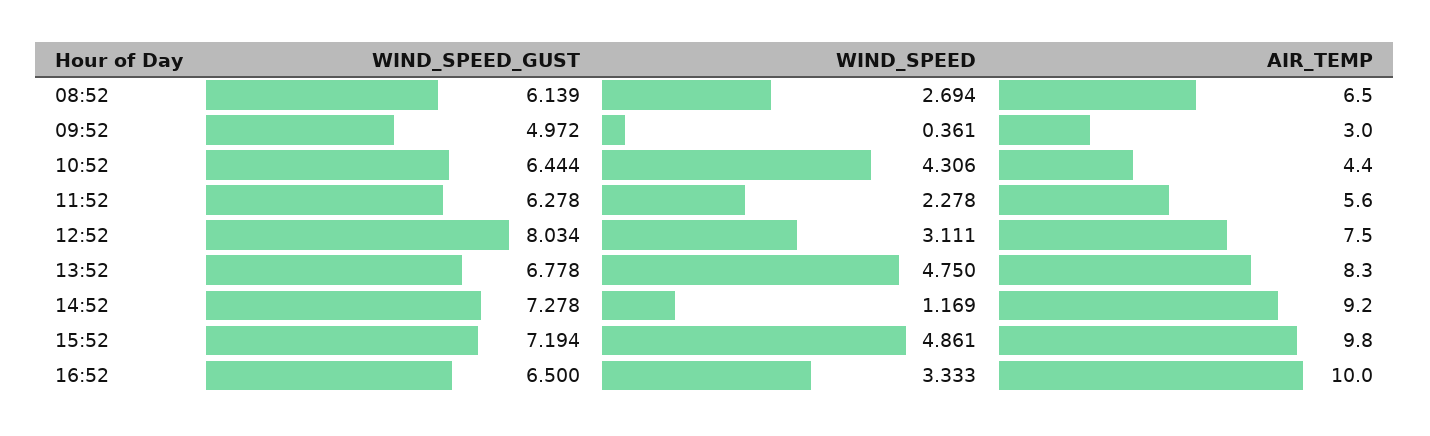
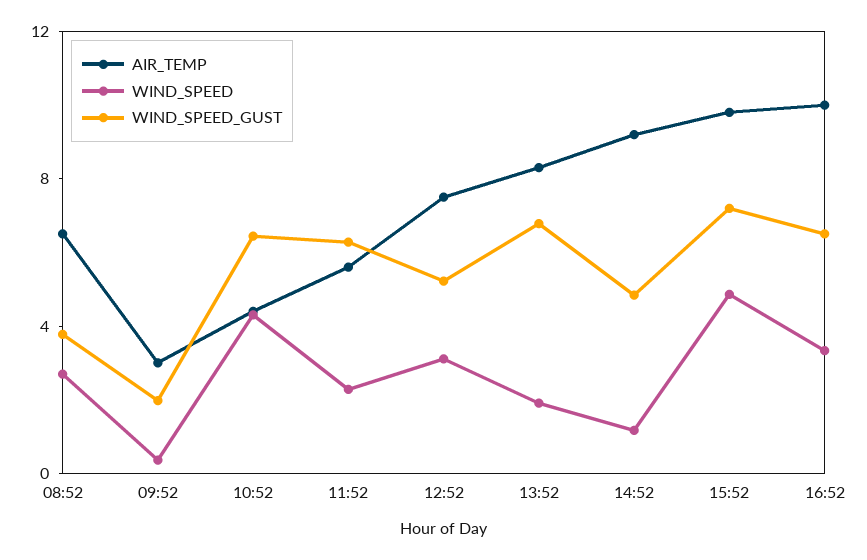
  {
    "WIND_SPEED_GUST": {
-     "08:52": 6.139,
+     "08:52": 4,
-     "09:52": 4.972,
+     "09:52": 2,
      "10:52": 6.444,
      "11:52": 6.278,
-     "12:52": 8.034,
+     "12:52": 5,
      "13:52": 6.778,
-     "14:52": 7.278,
+     "14:52": 5,
      "15:52": 7.194,
      "16:52": 6.5
    },
    "WIND_SPEED": {
      "08:52": 2.694,
      "09:52": 0.361,
      "10:52": 4.306,
      "11:52": 2.278,
      "12:52": 3.111,
-     "13:52": 4.75,
+     "13:52": 2,
      "14:52": 1.169,
      "15:52": 4.861,
      "16:52": 3.333
    },
    "AIR_TEMP": {
      "08:52": 6.5,
      "09:52": 3,
      "10:52": 4.4,
      "11:52": 5.6,
      "12:52": 7.5,
      "13:52": 8.3,
      "14:52": 9.2,
      "15:52": 9.8,
      "16:52": 10
    }
  }

